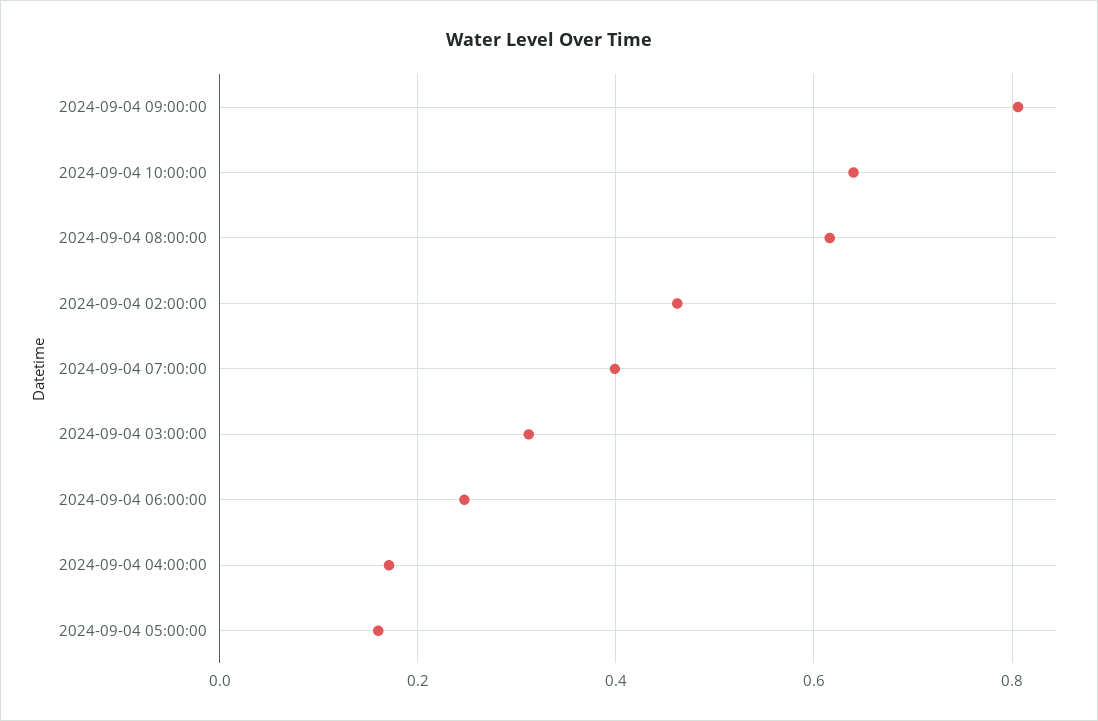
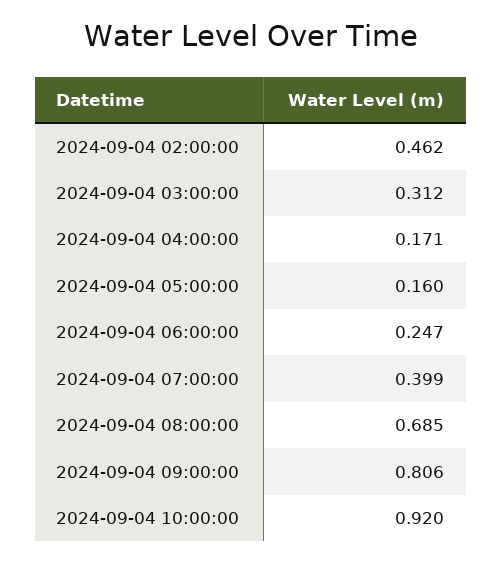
  {
    "2024-09-04 09:00:00": 0.806,
-   "2024-09-04 10:00:00": 0.64,
+   "2024-09-04 10:00:00": 0.92,
-   "2024-09-04 08:00:00": 0.62,
+   "2024-09-04 08:00:00": 0.685,
    "2024-09-04 02:00:00": 0.462,
    "2024-09-04 07:00:00": 0.399,
    "2024-09-04 03:00:00": 0.312,
    "2024-09-04 06:00:00": 0.247,
    "2024-09-04 04:00:00": 0.171,
    "2024-09-04 05:00:00": 0.16
  }

